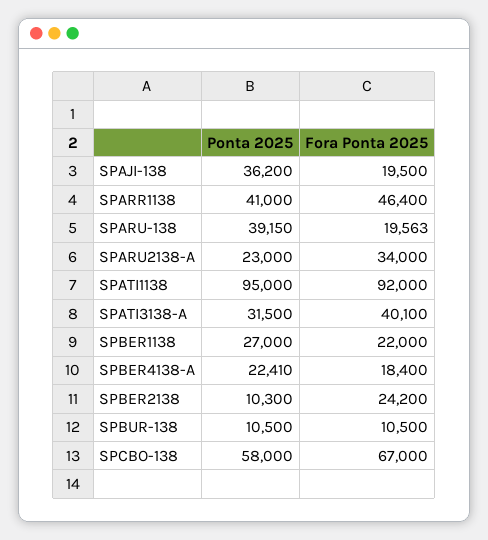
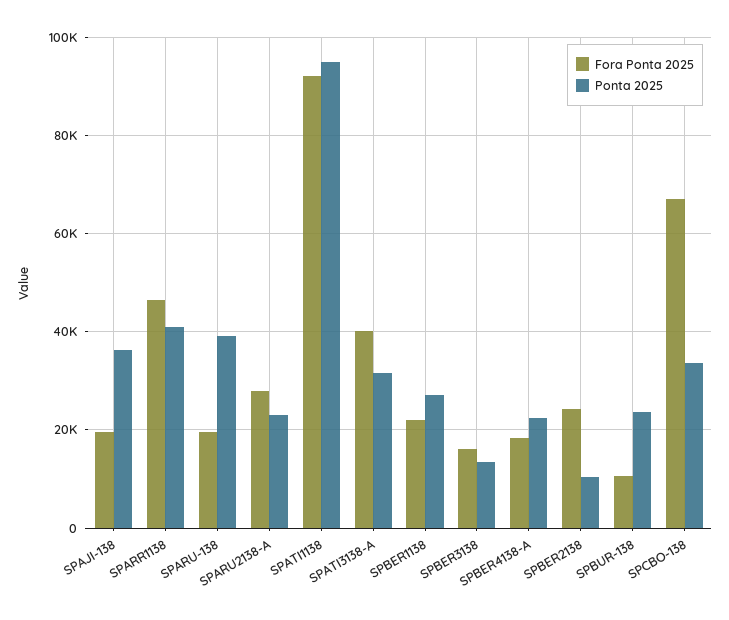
  {
    "Ponta 2025": {
      "SPAJI-138": 36200,
      "SPARR1138": 41000,
      "SPARU-138": 39150,
      "SPARU2138-A": 23000,
      "SPATI1138": 95000,
      "SPATI3138-A": 31500,
      "SPBER1138": 27000,
      "SPBER4138-A": 22410,
      "SPBER2138": 10300,
-     "SPBUR-138": 10500,
+     "SPBUR-138": 24000,
-     "SPCBO-138": 58000
+     "SPCBO-138": 34000,
+     "SPBER3138": 14000
    },
    "Fora Ponta 2025": {
      "SPAJI-138": 19500,
      "SPARR1138": 46400,
      "SPARU-138": 19563,
-     "SPARU2138-A": 34000,
+     "SPARU2138-A": 28000,
      "SPATI1138": 92000,
      "SPATI3138-A": 40100,
      "SPBER1138": 22000,
      "SPBER4138-A": 18400,
      "SPBER2138": 24200,
      "SPBUR-138": 10500,
-     "SPCBO-138": 67000
+     "SPCBO-138": 67000,
+     "SPBER3138": 16000
    }
  }

